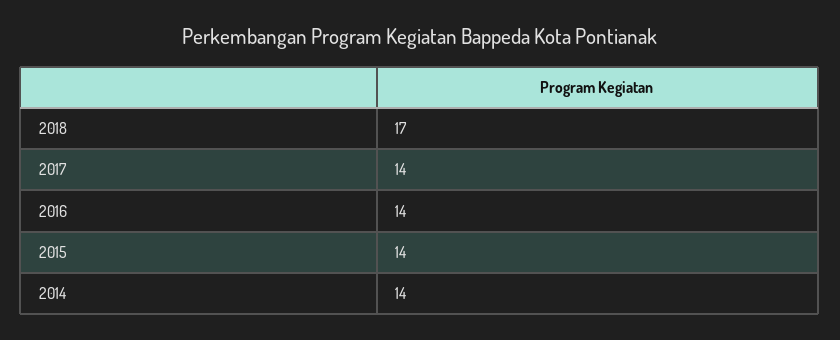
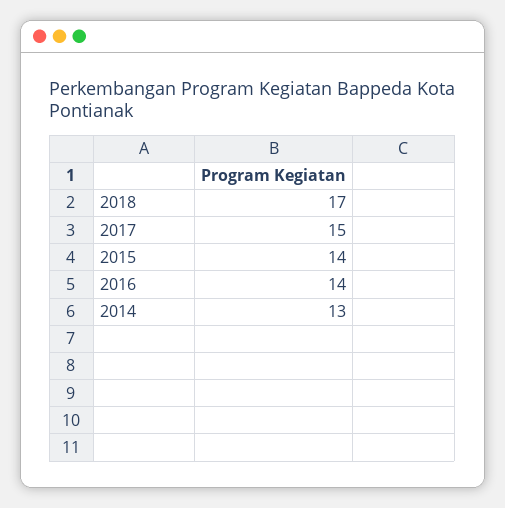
  {
    "2018": 17,
-   "2017": 14,
+   "2017": 15,
    "2016": 14,
    "2015": 14,
-   "2014": 14
+   "2014": 13
  }

